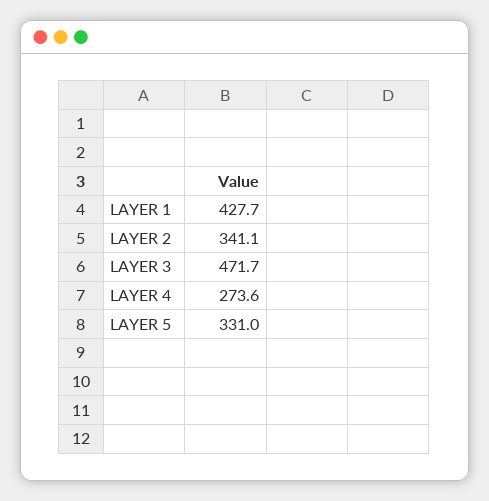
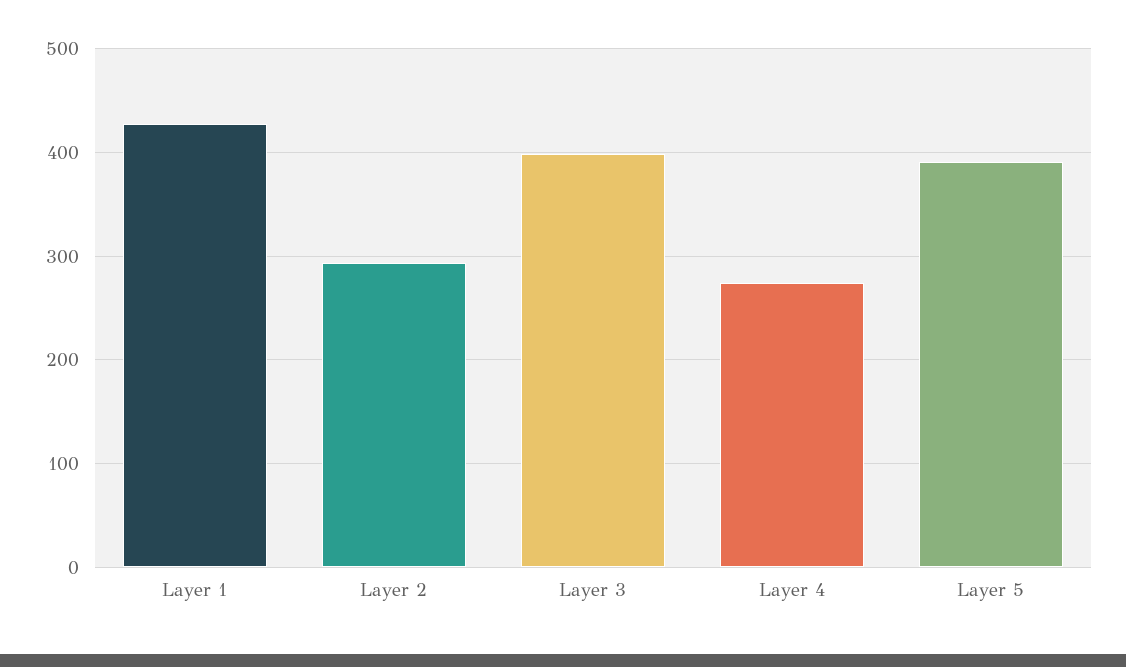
  {
    "LAYER 1": 427.7,
-   "LAYER 2": 341.1,
+   "LAYER 2": 290,
-   "LAYER 3": 471.7,
+   "LAYER 3": 400,
    "LAYER 4": 273.6,
-   "LAYER 5": 331
+   "LAYER 5": 390
  }

